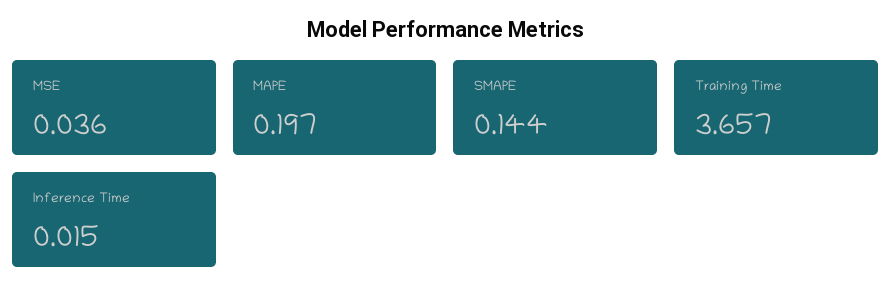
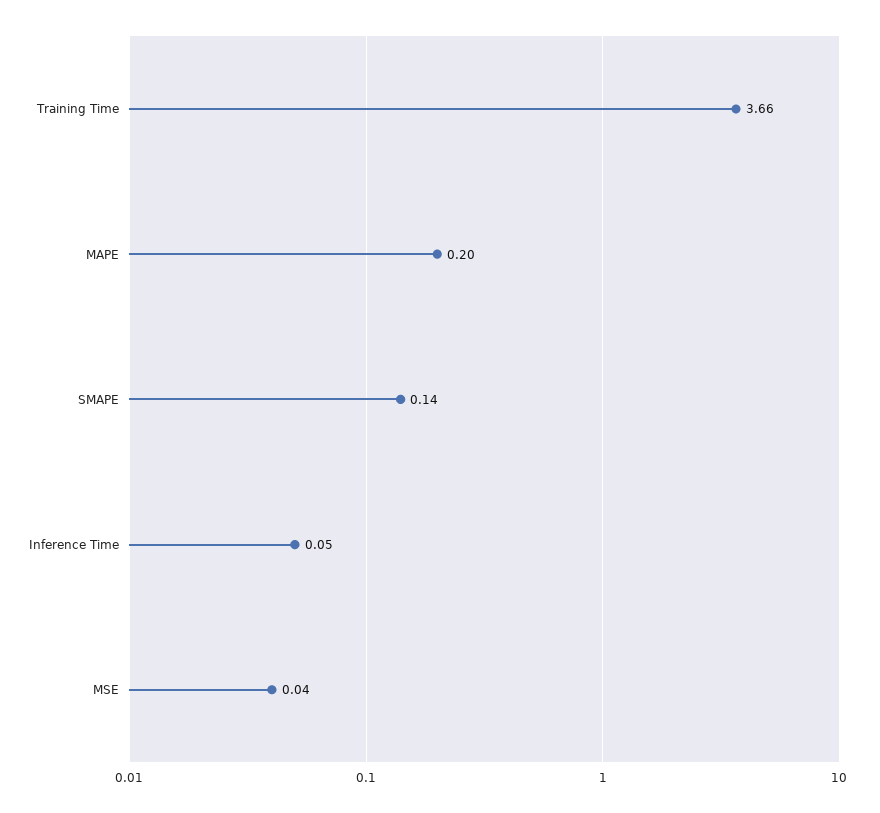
  {
    "MSE": 0.036,
    "MAPE": 0.197,
    "SMAPE": 0.144,
    "Training Time": 3.657,
-   "Inference Time": 0.015
+   "Inference Time": 0.05
  }

